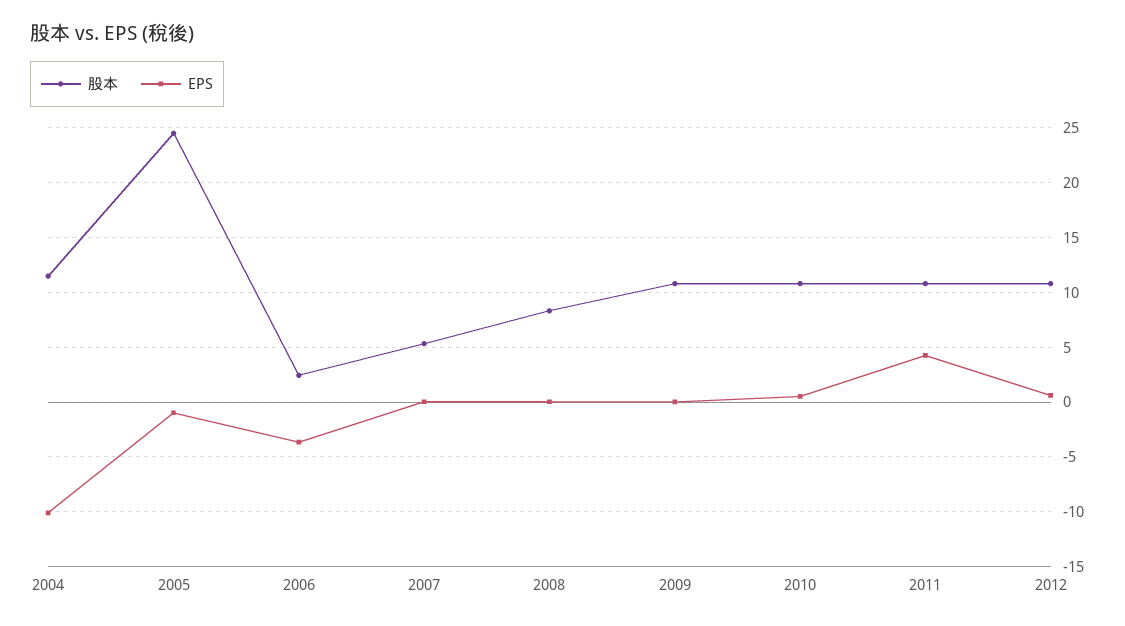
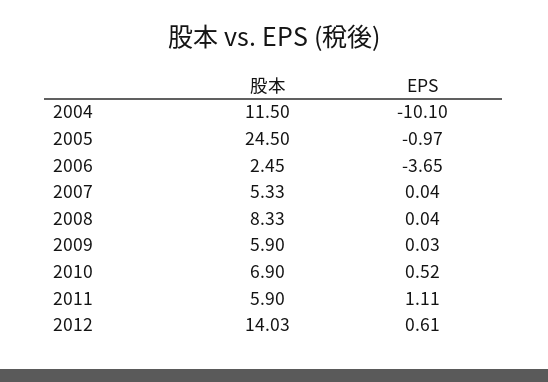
  {
    "股本": {
      "2004": 11.5,
      "2005": 24.5,
      "2006": 2.45,
      "2007": 5.33,
      "2008": 8.33,
-     "2009": 11,
+     "2009": 5.9,
-     "2010": 11,
+     "2010": 6.9,
-     "2011": 11,
+     "2011": 5.9,
-     "2012": 11
+     "2012": 14.03
    },
    "EPS": {
      "2004": -10.1,
      "2005": -0.97,
      "2006": -3.65,
      "2007": 0.04,
      "2008": 0.04,
      "2009": 0.03,
      "2010": 0.52,
-     "2011": 4,
+     "2011": 1.11,
      "2012": 0.61
    }
  }

